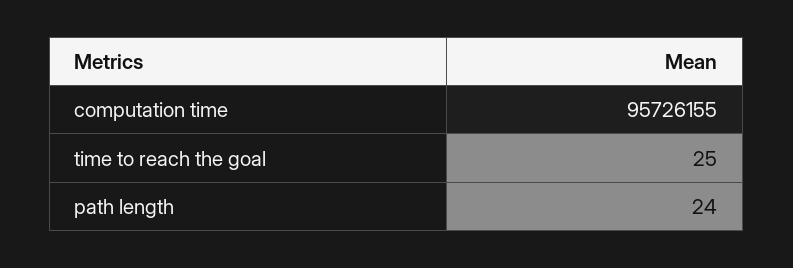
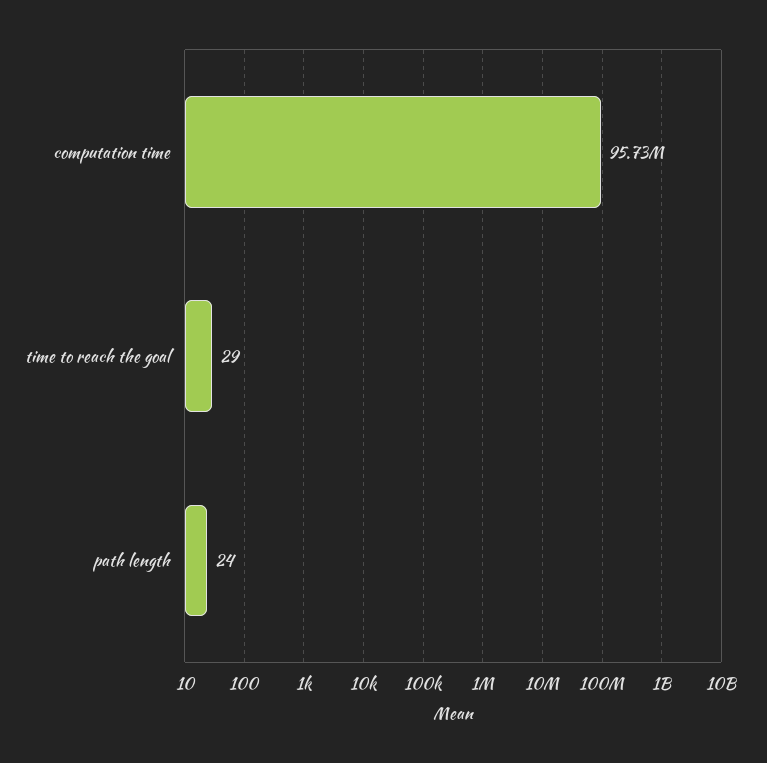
  {
    "computation time": 95726155,
-   "time to reach the goal": 25,
+   "time to reach the goal": 29,
    "path length": 24
  }

